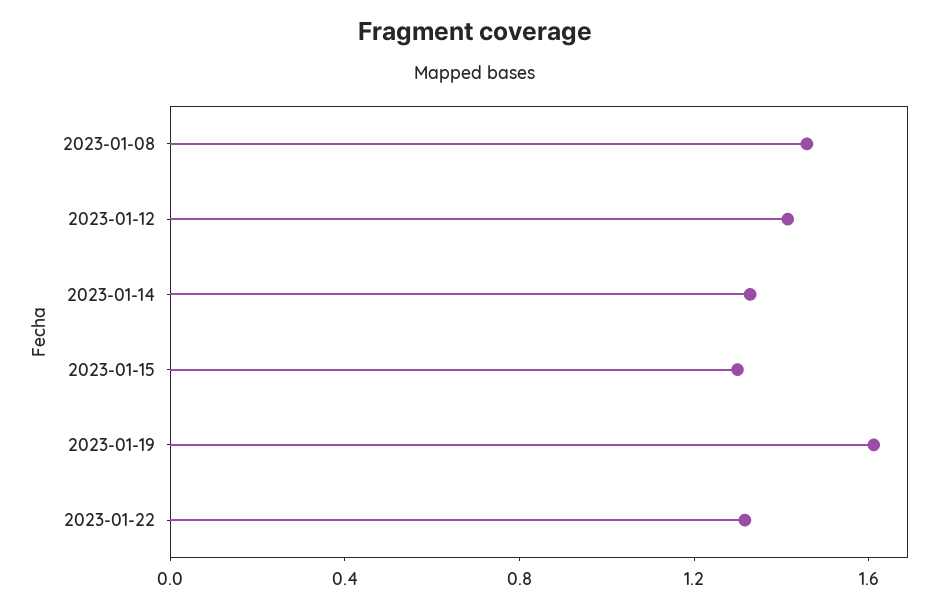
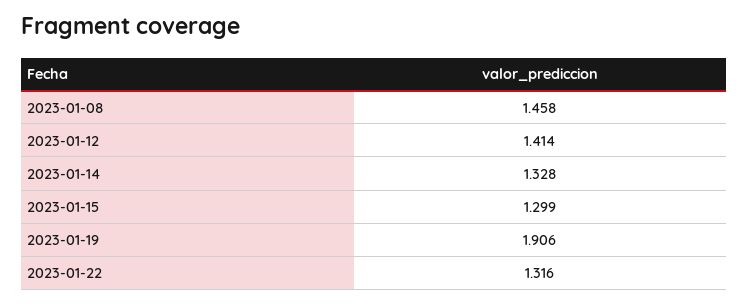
  {
    "2023-01-08": 1.458,
    "2023-01-12": 1.414,
    "2023-01-14": 1.328,
    "2023-01-15": 1.299,
-   "2023-01-19": 1.6,
+   "2023-01-19": 1.906,
    "2023-01-22": 1.316
  }

